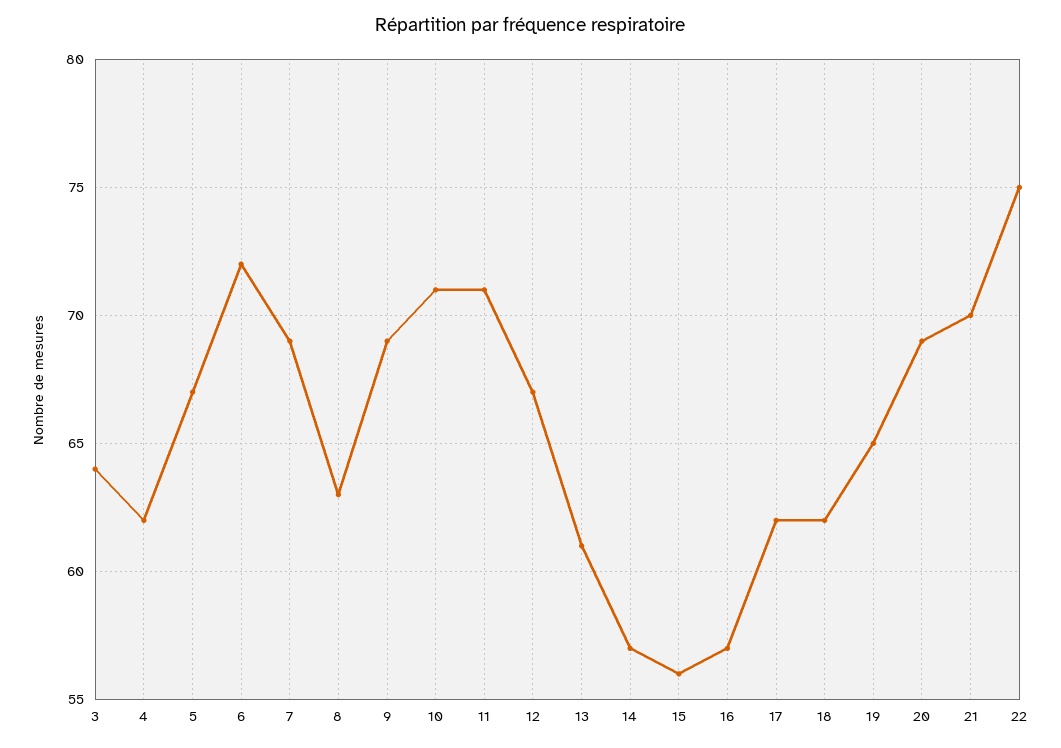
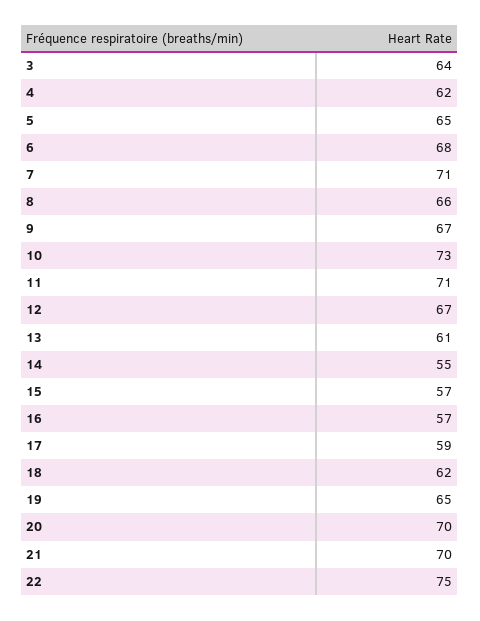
  {
    "3": 64,
    "4": 62,
-   "5": 67,
+   "5": 65,
-   "6": 72,
+   "6": 68,
-   "7": 69,
+   "7": 71,
-   "8": 63,
+   "8": 66,
-   "9": 69,
+   "9": 67,
-   "10": 71,
+   "10": 73,
    "11": 71,
    "12": 67,
    "13": 61,
-   "14": 57,
+   "14": 55,
-   "15": 56,
+   "15": 57,
    "16": 57,
-   "17": 62,
+   "17": 59,
    "18": 62,
    "19": 65,
-   "20": 69,
+   "20": 70,
    "21": 70,
    "22": 75
  }

